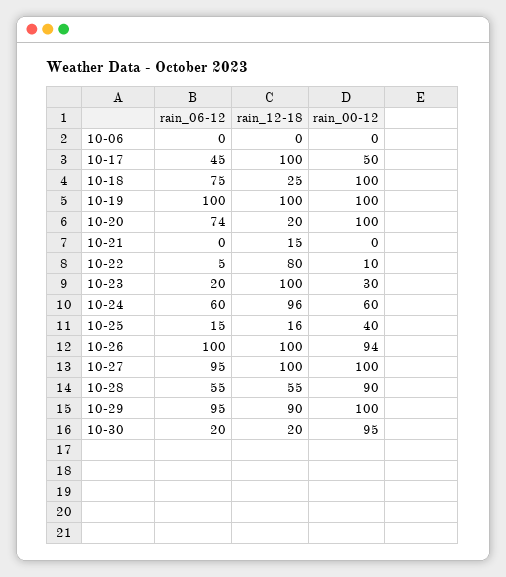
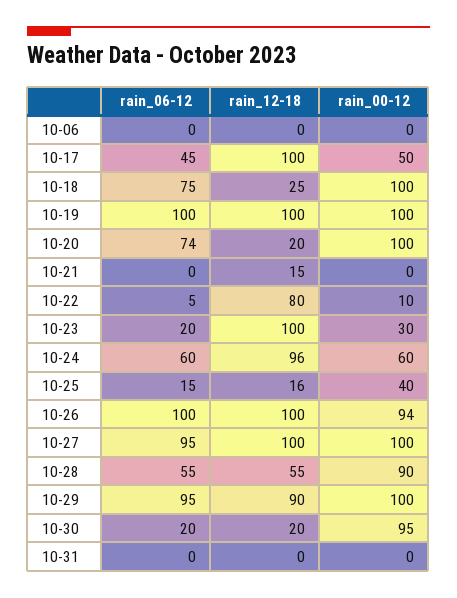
  {
    "rain_06-12": {
      "10-06": 0,
      "10-17": 45,
      "10-18": 75,
      "10-19": 100,
      "10-20": 74,
      "10-21": 0,
      "10-22": 5,
      "10-23": 20,
      "10-24": 60,
      "10-25": 15,
      "10-26": 100,
      "10-27": 95,
      "10-28": 55,
      "10-29": 95,
-     "10-30": 20
+     "10-30": 20,
+     "10-31": 0
    },
    "rain_12-18": {
      "10-06": 0,
      "10-17": 100,
      "10-18": 25,
      "10-19": 100,
      "10-20": 20,
      "10-21": 15,
      "10-22": 80,
      "10-23": 100,
      "10-24": 96,
      "10-25": 16,
      "10-26": 100,
      "10-27": 100,
      "10-28": 55,
      "10-29": 90,
-     "10-30": 20
+     "10-30": 20,
+     "10-31": 0
    },
    "rain_00-12": {
      "10-06": 0,
      "10-17": 50,
      "10-18": 100,
      "10-19": 100,
      "10-20": 100,
      "10-21": 0,
      "10-22": 10,
      "10-23": 30,
      "10-24": 60,
      "10-25": 40,
      "10-26": 94,
      "10-27": 100,
      "10-28": 90,
      "10-29": 100,
-     "10-30": 95
+     "10-30": 95,
+     "10-31": 0
    }
  }

